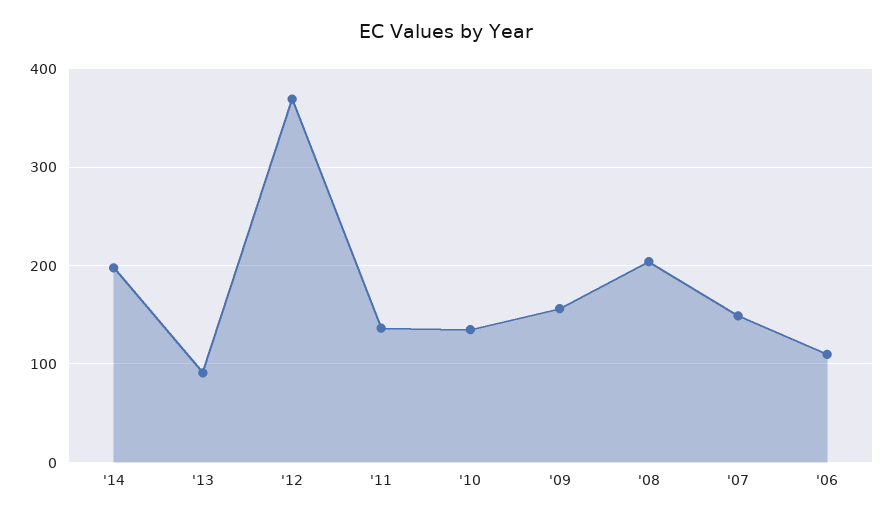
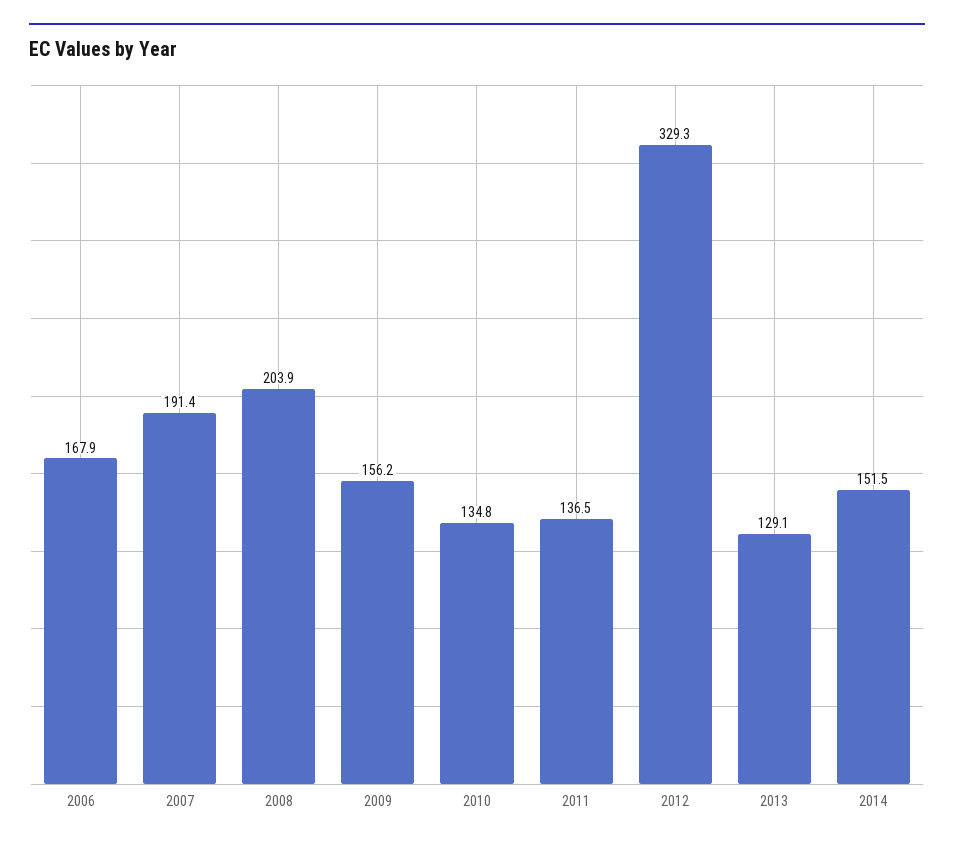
  {
-   "'14": 200,
+   "'14": 151.5,
-   "'13": 90,
+   "'13": 129.1,
-   "'12": 370,
+   "'12": 329.3,
    "'11": 136.5,
    "'10": 134.8,
    "'09": 156.2,
    "'08": 203.9,
-   "'07": 150,
+   "'07": 191.4,
-   "'06": 110
+   "'06": 167.9
  }

